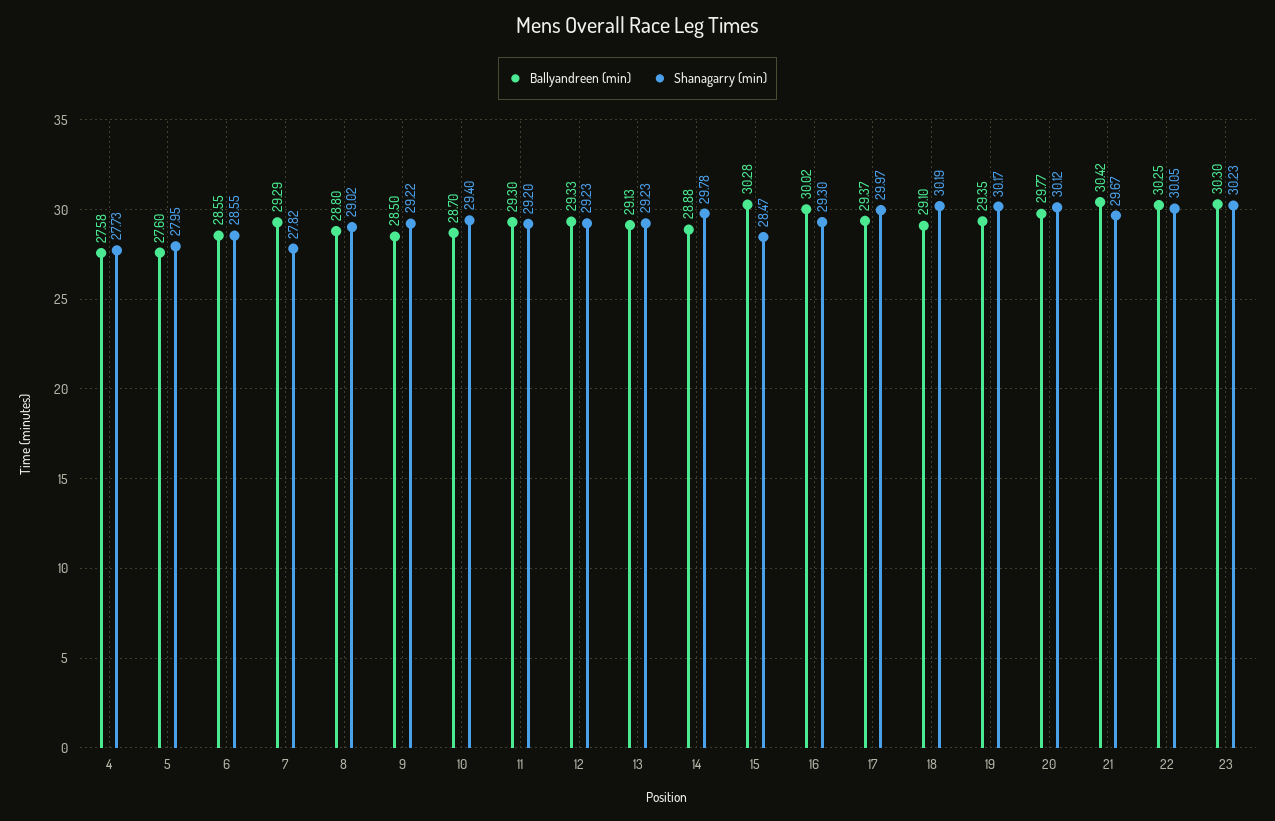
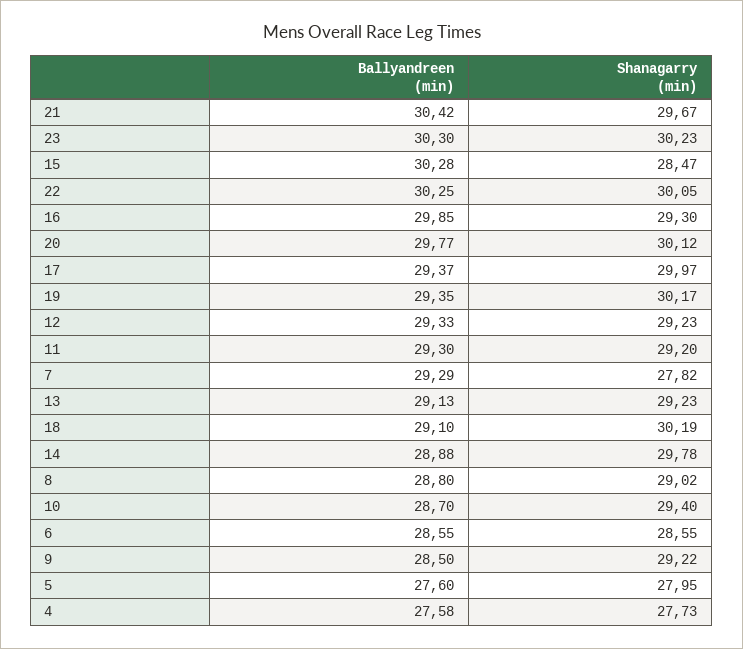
  {
    "Ballyandreen (min)": {
      "4": 27.58,
      "5": 27.6,
      "6": 28.55,
      "7": 29.29,
      "8": 28.8,
      "9": 28.5,
      "10": 28.7,
      "11": 29.3,
      "12": 29.33,
      "13": 29.13,
      "14": 28.88,
      "15": 30.28,
-     "16": 30.02,
+     "16": 29.85,
      "17": 29.37,
      "18": 29.1,
      "19": 29.35,
      "20": 29.77,
      "21": 30.42,
      "22": 30.25,
      "23": 30.3
    },
    "Shanagarry (min)": {
      "4": 27.73,
      "5": 27.95,
      "6": 28.55,
      "7": 27.82,
      "8": 29.02,
      "9": 29.22,
      "10": 29.4,
      "11": 29.2,
      "12": 29.23,
      "13": 29.23,
      "14": 29.78,
      "15": 28.47,
      "16": 29.3,
      "17": 29.97,
      "18": 30.19,
      "19": 30.17,
      "20": 30.12,
      "21": 29.67,
      "22": 30.05,
      "23": 30.23
    }
  }

